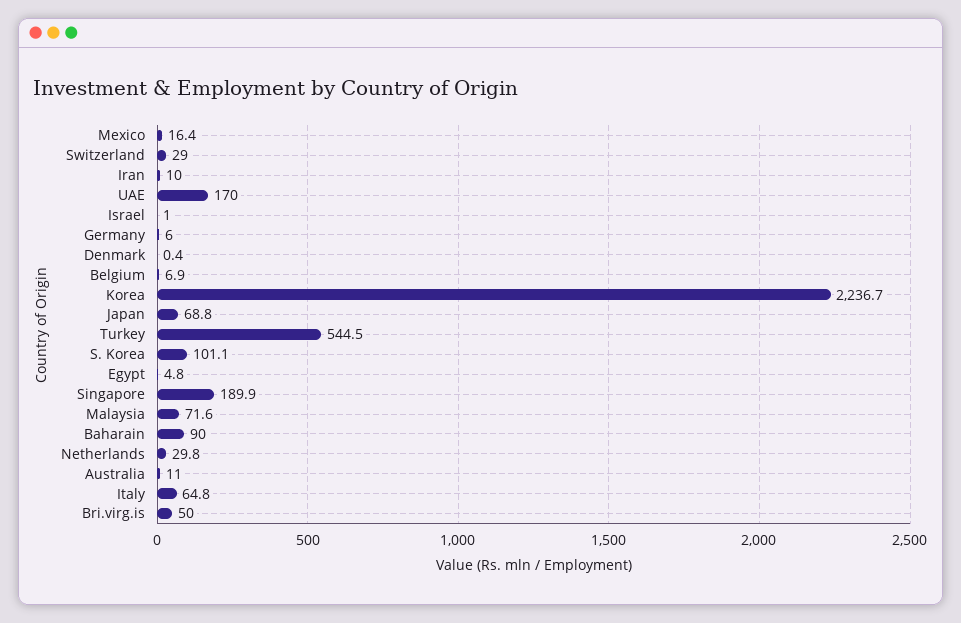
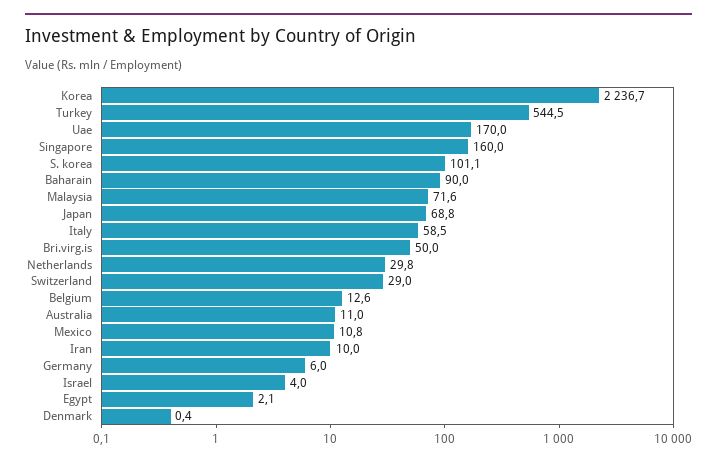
  {
-   "Mexico": 16.4,
+   "Mexico": 10.8,
    "Switzerland": 29,
    "Iran": 10,
    "UAE": 170,
-   "Israel": 1,
+   "Israel": 4,
    "Germany": 6,
    "Denmark": 0.4,
-   "Belgium": 6.9,
+   "Belgium": 12.6,
    "Korea": 2236.7,
    "Japan": 68.8,
    "Turkey": 544.5,
    "S. Korea": 101.1,
-   "Egypt": 4.8,
+   "Egypt": 2.1,
-   "Singapore": 189.9,
+   "Singapore": 160,
    "Malaysia": 71.6,
    "Baharain": 90,
    "Netherlands": 29.8,
    "Australia": 11,
-   "Italy": 64.8,
+   "Italy": 58.5,
    "Bri.virg.is": 50
  }

